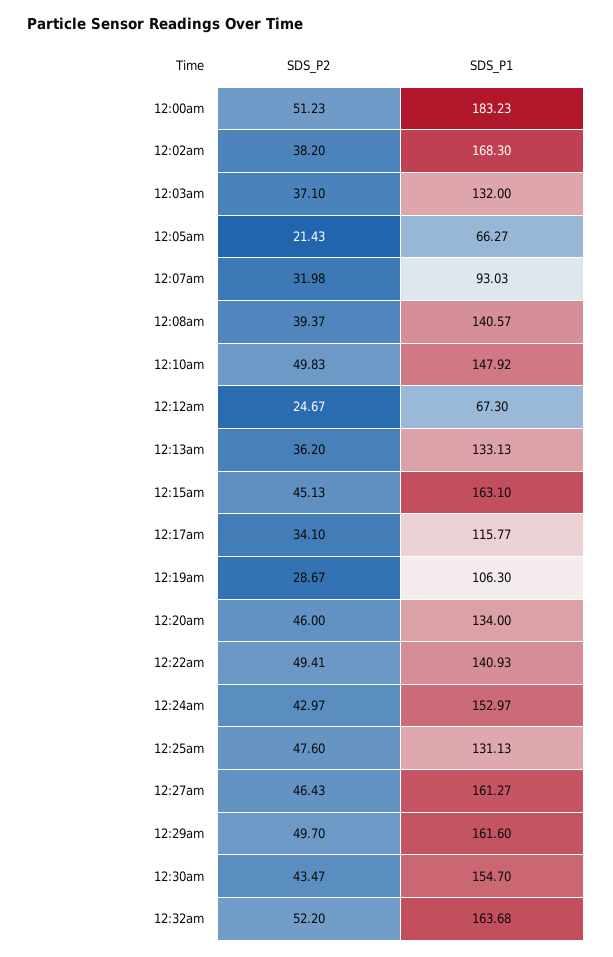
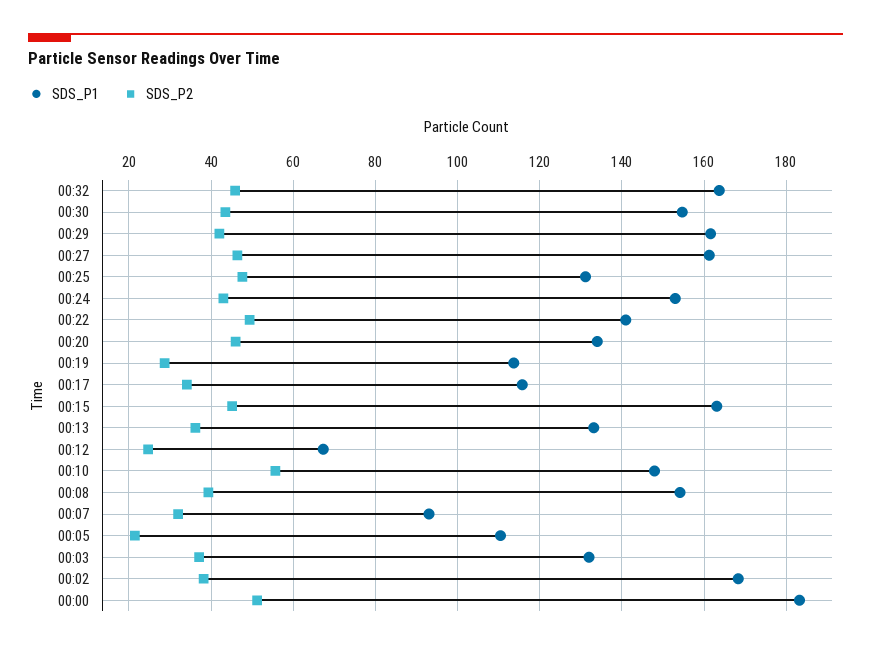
  {
    "SDS_P2": {
      "12:00am": 51.23,
      "12:02am": 38.2,
      "12:03am": 37.1,
      "12:05am": 21.43,
      "12:07am": 31.98,
      "12:08am": 39.37,
-     "12:10am": 49.83,
+     "12:10am": 56,
      "12:12am": 24.67,
      "12:13am": 36.2,
      "12:15am": 45.13,
      "12:17am": 34.1,
      "12:19am": 28.67,
      "12:20am": 46,
      "12:22am": 49.41,
      "12:24am": 42.97,
      "12:25am": 47.6,
      "12:27am": 46.43,
-     "12:29am": 49.7,
+     "12:29am": 42,
      "12:30am": 43.47,
-     "12:32am": 52.2
+     "12:32am": 46
    },
    "SDS_P1": {
      "12:00am": 183.23,
      "12:02am": 168.3,
      "12:03am": 132,
-     "12:05am": 66.27,
+     "12:05am": 110,
      "12:07am": 93.03,
-     "12:08am": 140.57,
+     "12:08am": 154,
      "12:10am": 147.92,
      "12:12am": 67.3,
      "12:13am": 133.13,
      "12:15am": 163.1,
      "12:17am": 115.77,
-     "12:19am": 106.3,
+     "12:19am": 114,
      "12:20am": 134,
      "12:22am": 140.93,
      "12:24am": 152.97,
      "12:25am": 131.13,
      "12:27am": 161.27,
      "12:29am": 161.6,
      "12:30am": 154.7,
      "12:32am": 163.68
    }
  }

